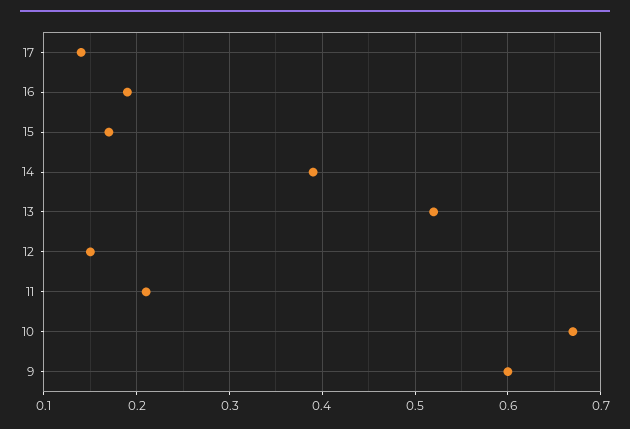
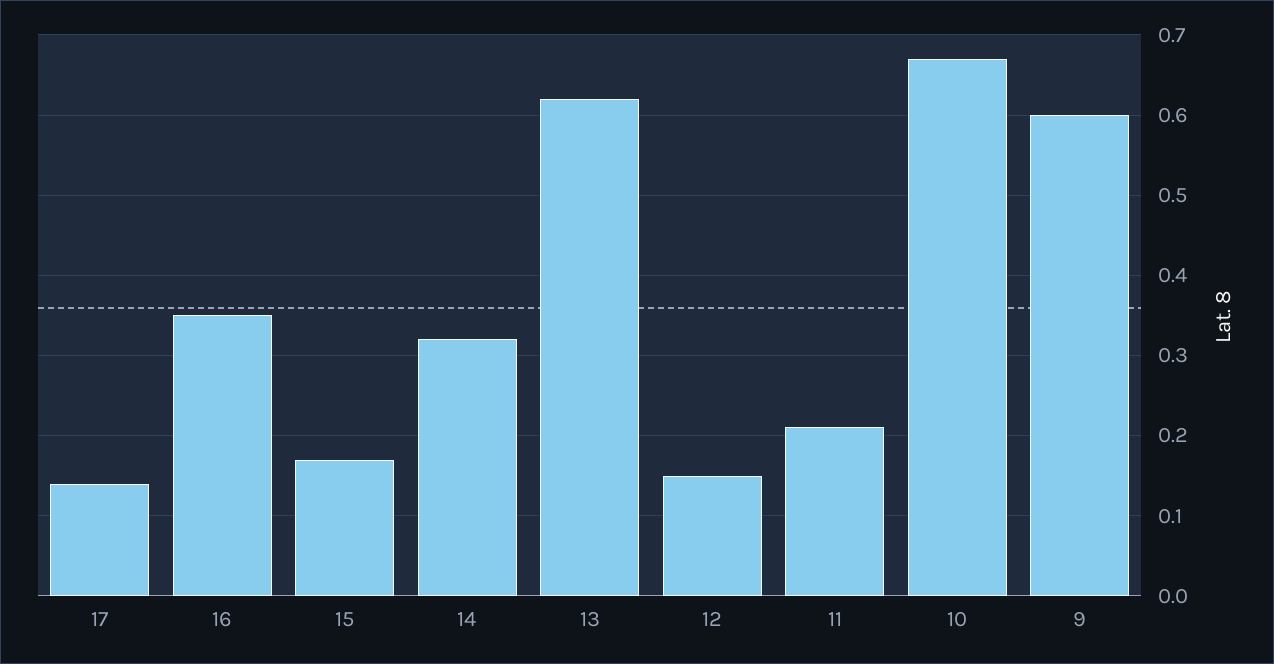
  {
    "17": 0.14,
-   "16": 0.19,
+   "16": 0.35,
    "15": 0.17,
-   "14": 0.39,
+   "14": 0.32,
-   "13": 0.52,
+   "13": 0.62,
    "12": 0.15,
    "11": 0.21,
    "10": 0.67,
    "9": 0.6
  }

